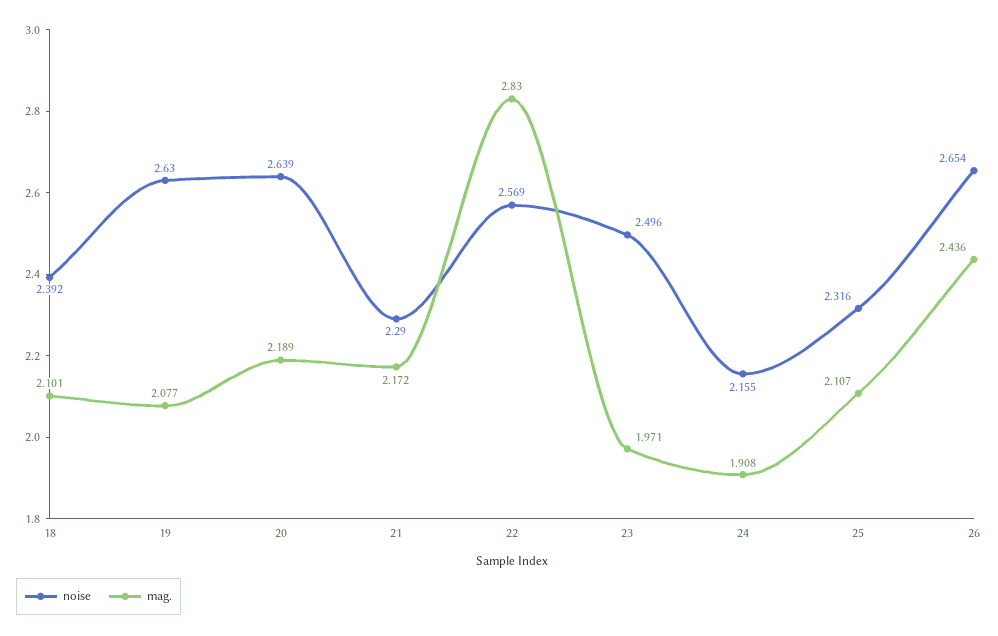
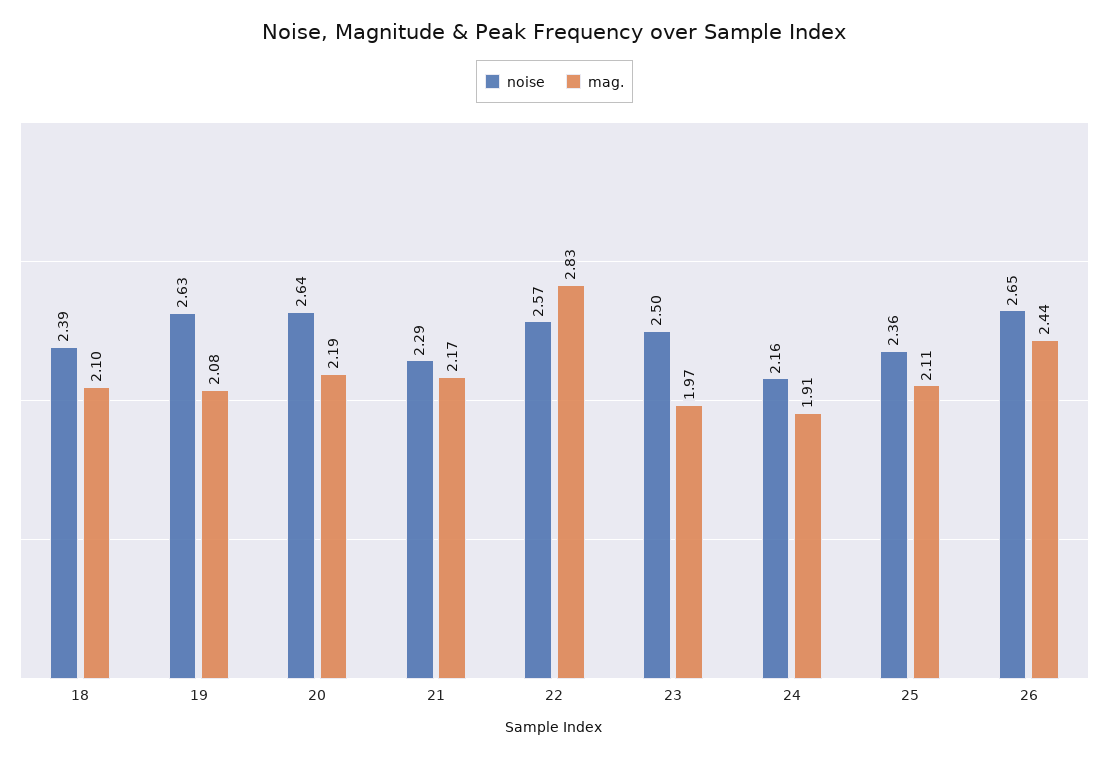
  {
    "noise": {
      "18": 2.392,
      "19": 2.63,
      "20": 2.639,
      "21": 2.29,
      "22": 2.569,
      "23": 2.496,
      "24": 2.155,
-     "25": 2.316,
+     "25": 2.36,
      "26": 2.654
    },
    "mag.": {
      "18": 2.101,
      "19": 2.077,
      "20": 2.189,
      "21": 2.172,
      "22": 2.83,
      "23": 1.971,
      "24": 1.908,
      "25": 2.107,
      "26": 2.436
    }
  }

